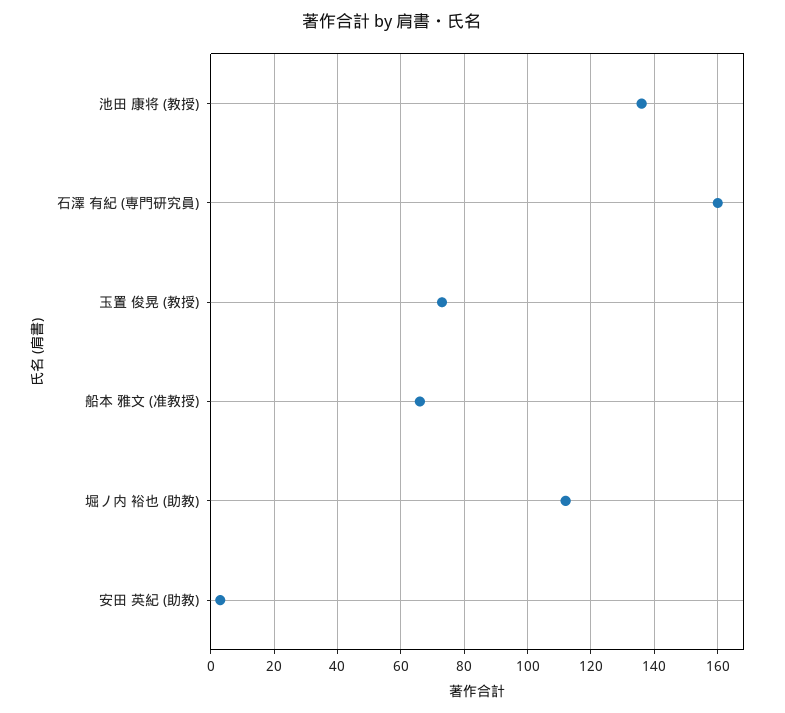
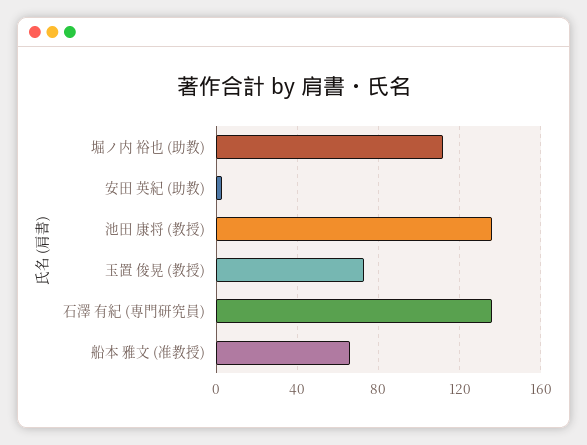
  {
    "池田 康将 (教授)": 135,
-   "石澤 有紀 (専門研究員)": 160,
+   "石澤 有紀 (専門研究員)": 135,
    "玉置 俊晃 (教授)": 75,
    "船本 雅文 (准教授)": 65,
    "堀ノ内 裕也 (助教)": 110,
    "安田 英紀 (助教)": 5
  }

